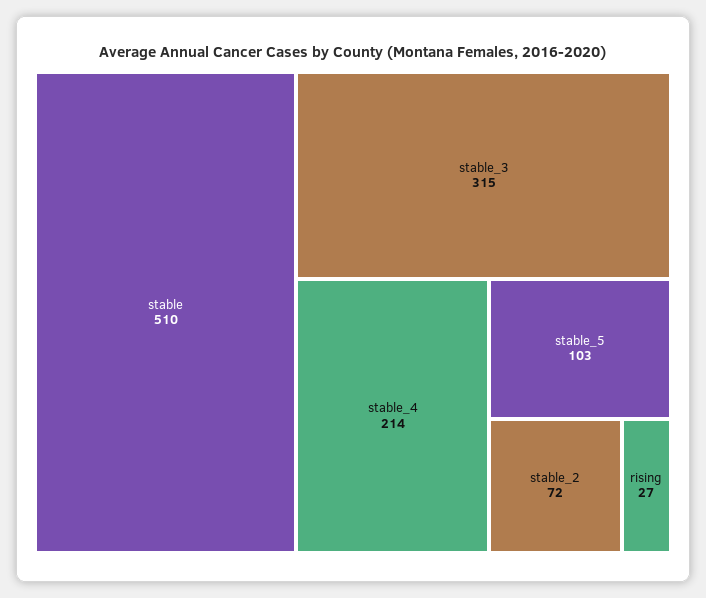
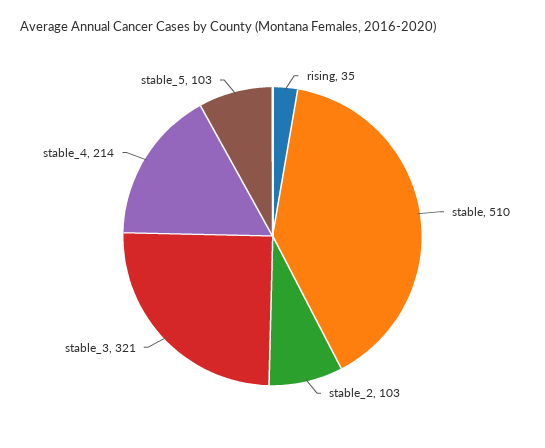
  {
    "stable": 510,
-   "stable_3": 315,
+   "stable_3": 321,
    "stable_4": 214,
    "stable_5": 103,
-   "stable_2": 72,
+   "stable_2": 103,
-   "rising": 27
+   "rising": 35
  }

